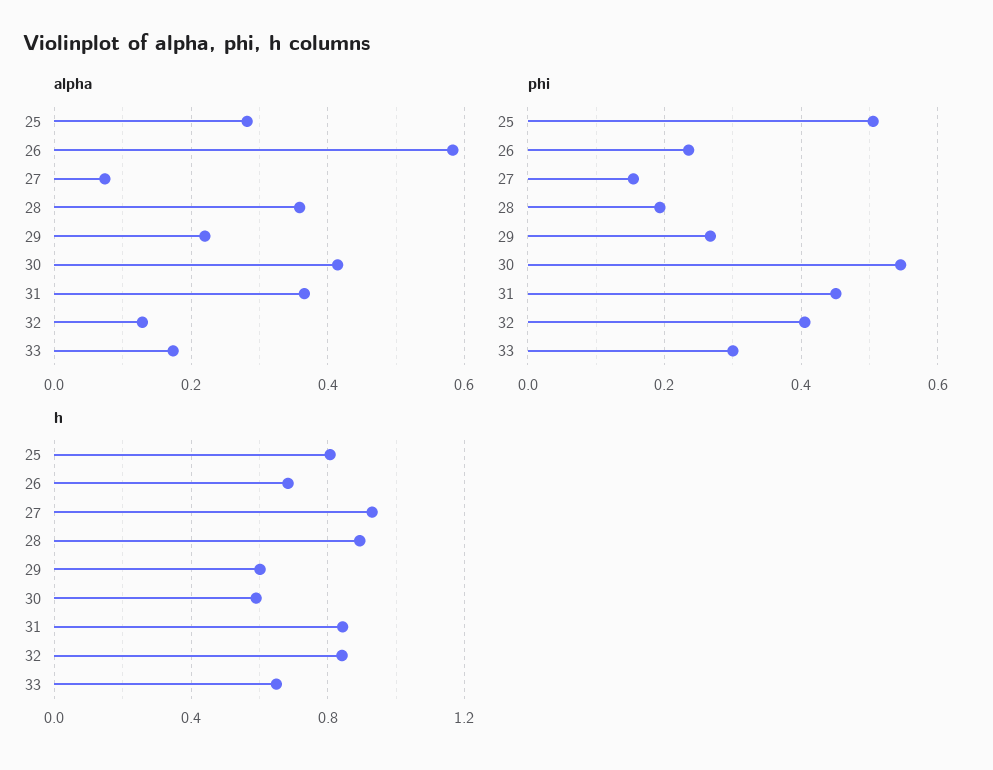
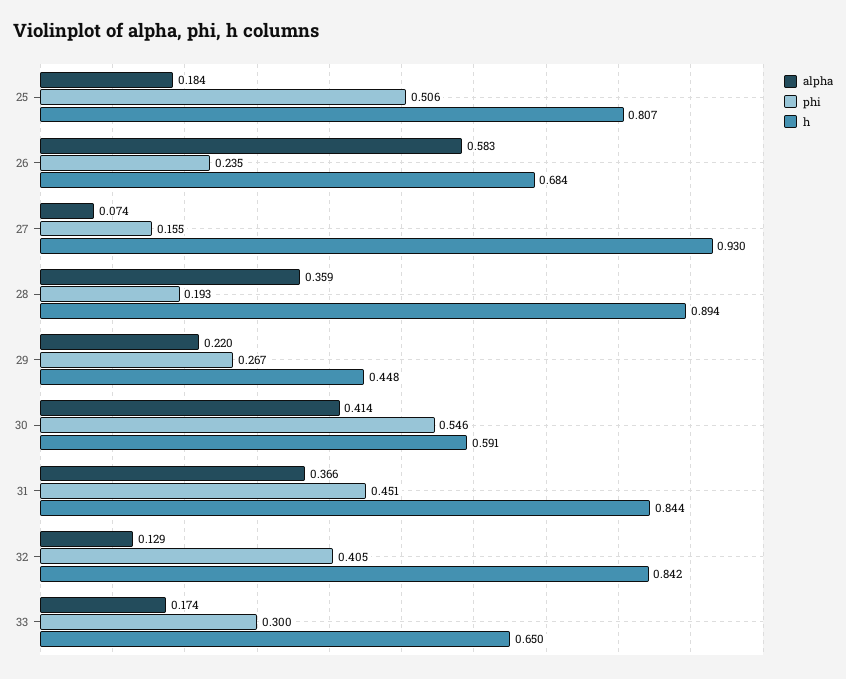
  {
    "alpha": {
-     "25": 0.28,
+     "25": 0.184,
      "26": 0.583,
      "27": 0.074,
      "28": 0.359,
      "29": 0.22,
      "30": 0.414,
      "31": 0.366,
      "32": 0.129,
      "33": 0.174
    },
    "phi": {
      "25": 0.506,
      "26": 0.235,
      "27": 0.155,
      "28": 0.193,
      "29": 0.267,
      "30": 0.546,
      "31": 0.451,
      "32": 0.405,
      "33": 0.3
    },
    "h": {
      "25": 0.807,
      "26": 0.684,
      "27": 0.93,
      "28": 0.894,
-     "29": 0.6,
+     "29": 0.448,
      "30": 0.591,
      "31": 0.844,
      "32": 0.842,
      "33": 0.65
    }
  }

